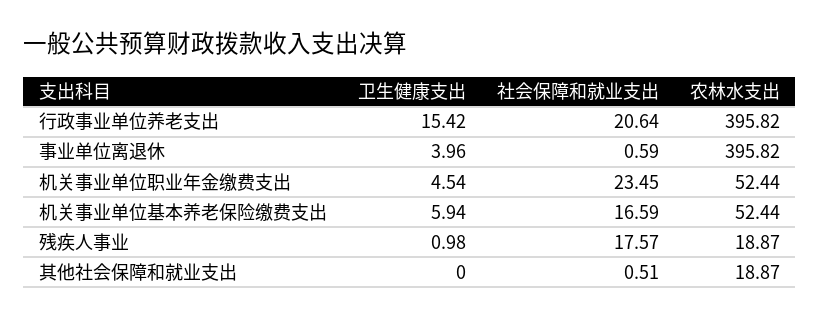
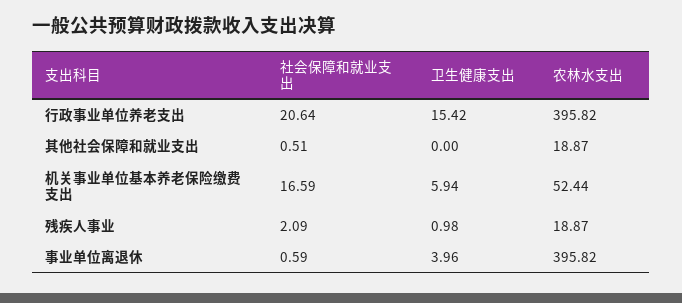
  {
    "卫生健康支出": {
      "行政事业单位养老支出": 15.42,
      "事业单位离退休": 3.96,
-     "机关事业单位职业年金缴费支出": 4.54,
      "机关事业单位基本养老保险缴费支出": 5.94,
      "残疾人事业": 0.98,
      "其他社会保障和就业支出": 0
    },
    "社会保障和就业支出": {
      "行政事业单位养老支出": 20.64,
      "事业单位离退休": 0.59,
-     "机关事业单位职业年金缴费支出": 23.45,
      "机关事业单位基本养老保险缴费支出": 16.59,
-     "残疾人事业": 17.57,
+     "残疾人事业": 2.09,
      "其他社会保障和就业支出": 0.51
    },
    "农林水支出": {
      "行政事业单位养老支出": 395.82,
      "事业单位离退休": 395.82,
-     "机关事业单位职业年金缴费支出": 52.44,
      "机关事业单位基本养老保险缴费支出": 52.44,
      "残疾人事业": 18.87,
      "其他社会保障和就业支出": 18.87
    }
  }

